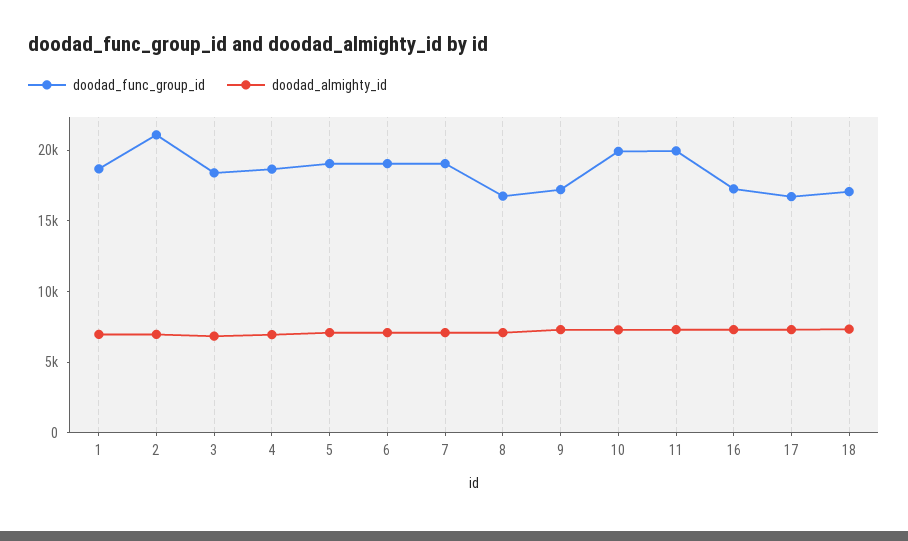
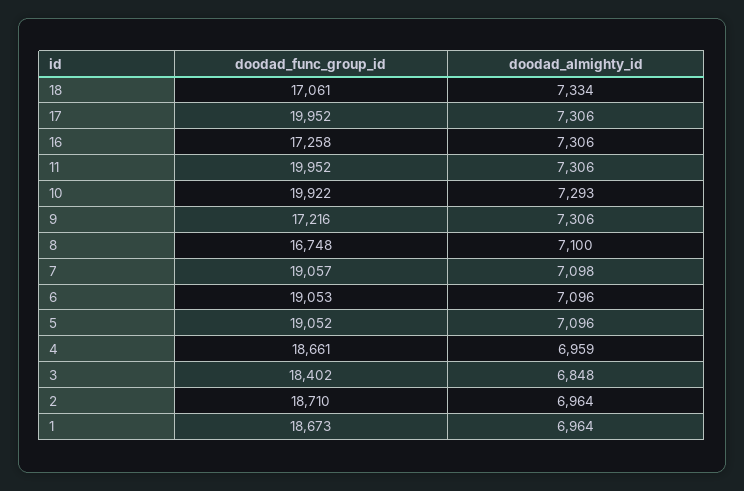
  {
    "doodad_func_group_id": {
      "1": 18673,
-     "2": 21000,
+     "2": 18710,
      "3": 18402,
      "4": 18661,
      "5": 19052,
      "6": 19053,
      "7": 19057,
      "8": 16748,
      "9": 17216,
      "10": 19922,
      "11": 19952,
      "16": 17258,
-     "17": 17000,
+     "17": 19952,
      "18": 17061
    },
    "doodad_almighty_id": {
      "1": 6964,
      "2": 6964,
      "3": 6848,
      "4": 6959,
      "5": 7096,
      "6": 7096,
      "7": 7098,
      "8": 7100,
      "9": 7306,
      "10": 7293,
      "11": 7306,
      "16": 7306,
      "17": 7306,
      "18": 7334
    }
  }

